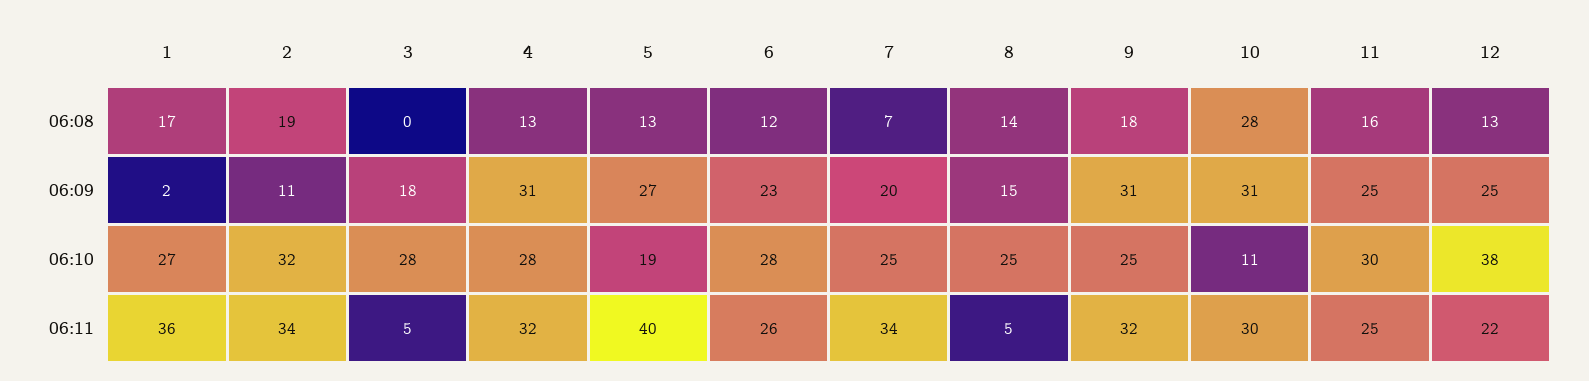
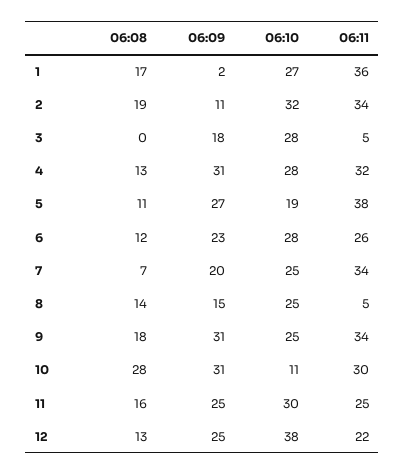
  {
    "1": {
      "06:08": 17,
      "06:09": 2,
      "06:10": 27,
      "06:11": 36
    },
    "2": {
      "06:08": 19,
      "06:09": 11,
      "06:10": 32,
      "06:11": 34
    },
    "3": {
      "06:08": 0,
      "06:09": 18,
      "06:10": 28,
      "06:11": 5
    },
    "4": {
      "06:08": 13,
      "06:09": 31,
      "06:10": 28,
      "06:11": 32
    },
    "5": {
-     "06:08": 13,
+     "06:08": 11,
      "06:09": 27,
      "06:10": 19,
-     "06:11": 40
+     "06:11": 38
    },
    "6": {
      "06:08": 12,
      "06:09": 23,
      "06:10": 28,
      "06:11": 26
    },
    "7": {
      "06:08": 7,
      "06:09": 20,
      "06:10": 25,
      "06:11": 34
    },
    "8": {
      "06:08": 14,
      "06:09": 15,
      "06:10": 25,
      "06:11": 5
    },
    "9": {
      "06:08": 18,
      "06:09": 31,
      "06:10": 25,
-     "06:11": 32
+     "06:11": 34
    },
    "10": {
      "06:08": 28,
      "06:09": 31,
      "06:10": 11,
      "06:11": 30
    },
    "11": {
      "06:08": 16,
      "06:09": 25,
      "06:10": 30,
      "06:11": 25
    },
    "12": {
      "06:08": 13,
      "06:09": 25,
      "06:10": 38,
      "06:11": 22
    }
  }

